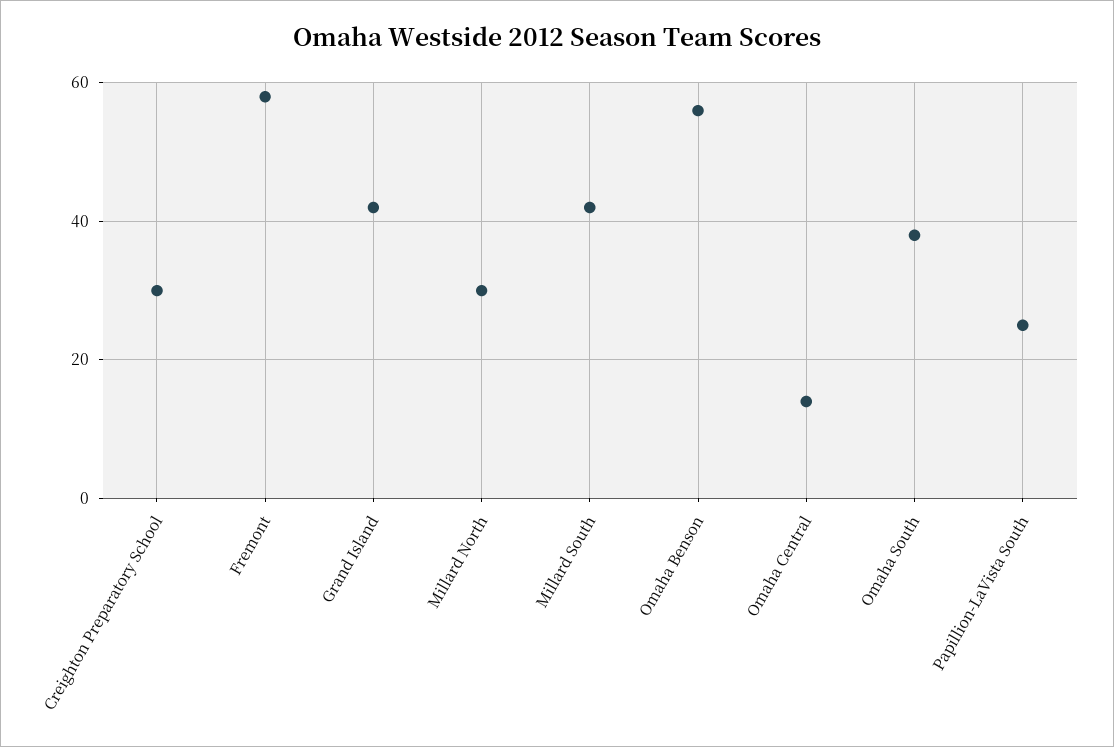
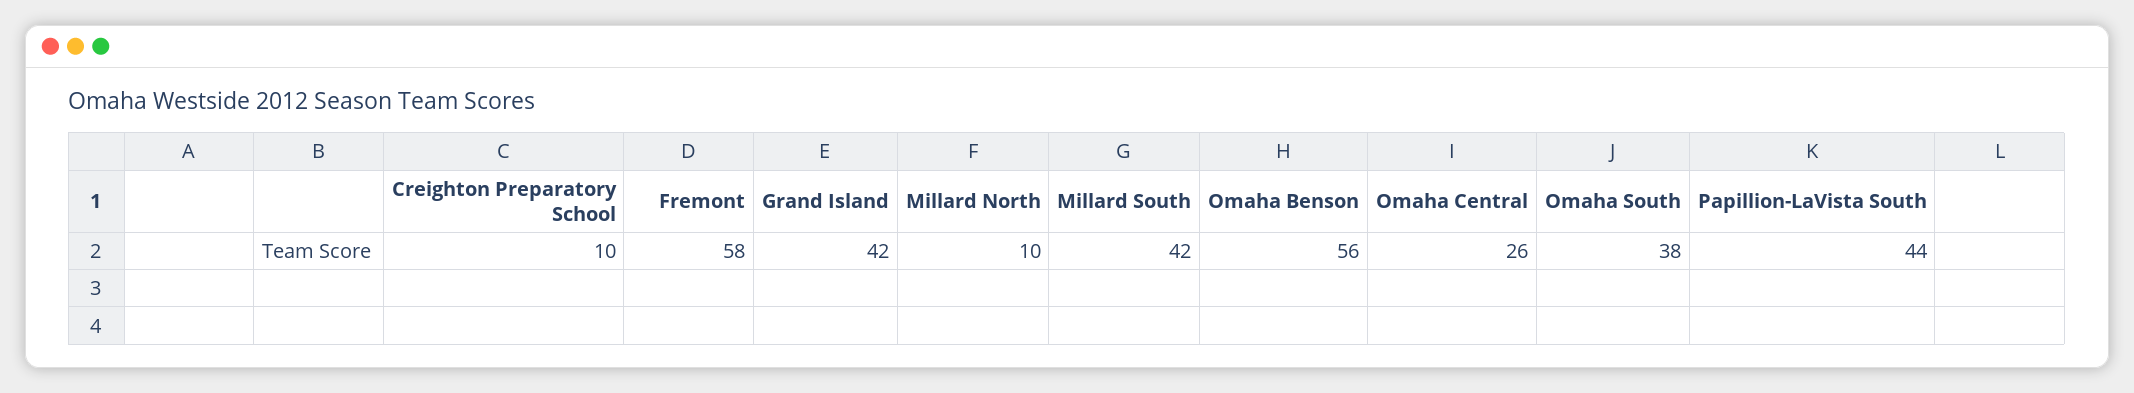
  {
-   "Creighton Preparatory School": 30,
+   "Creighton Preparatory School": 10,
    "Fremont": 58,
    "Grand Island": 42,
-   "Millard North": 30,
+   "Millard North": 10,
    "Millard South": 42,
    "Omaha Benson": 56,
-   "Omaha Central": 15,
+   "Omaha Central": 26,
    "Omaha South": 38,
-   "Papillion-LaVista South": 25
+   "Papillion-LaVista South": 44
  }

